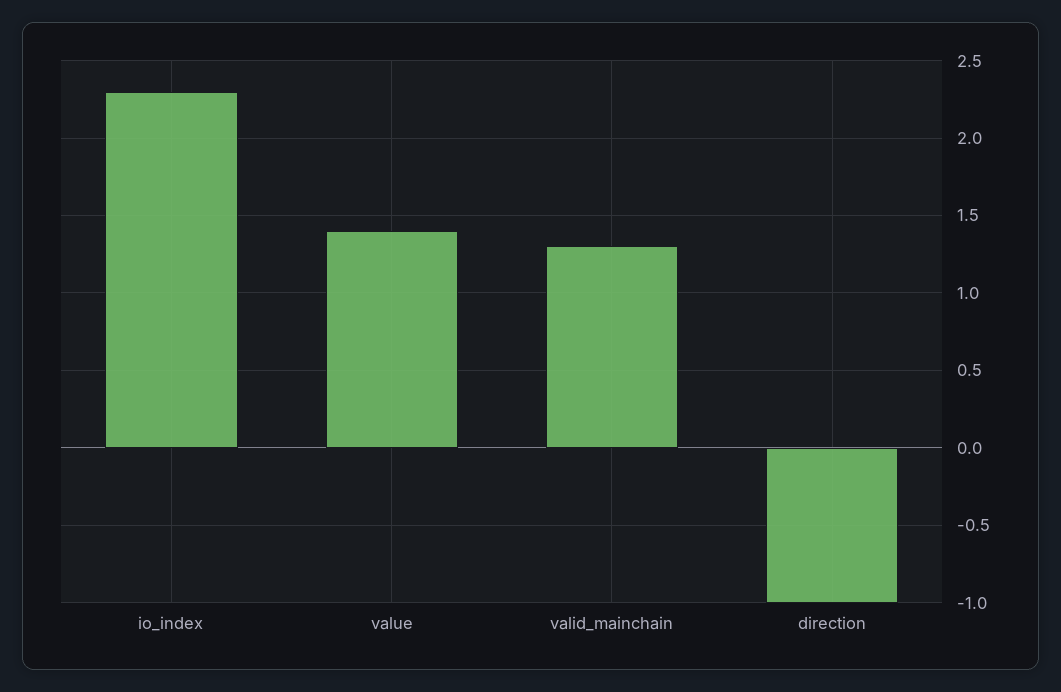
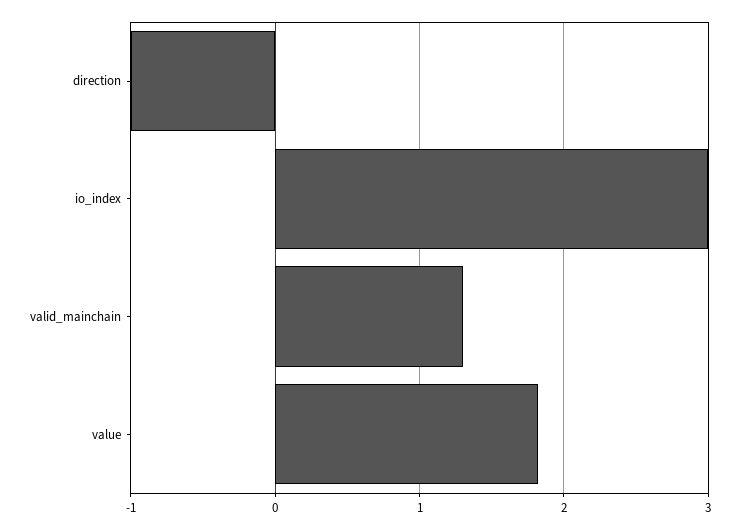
  {
-   "io_index": 2.3,
+   "io_index": 3,
-   "value": 1.4,
+   "value": 1.8,
    "valid_mainchain": 1.3,
    "direction": -1
  }

